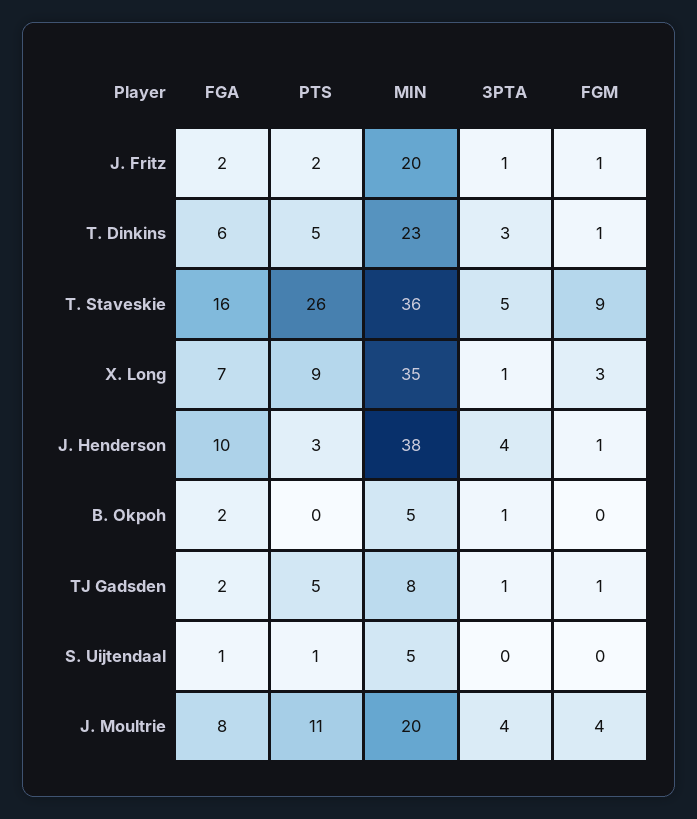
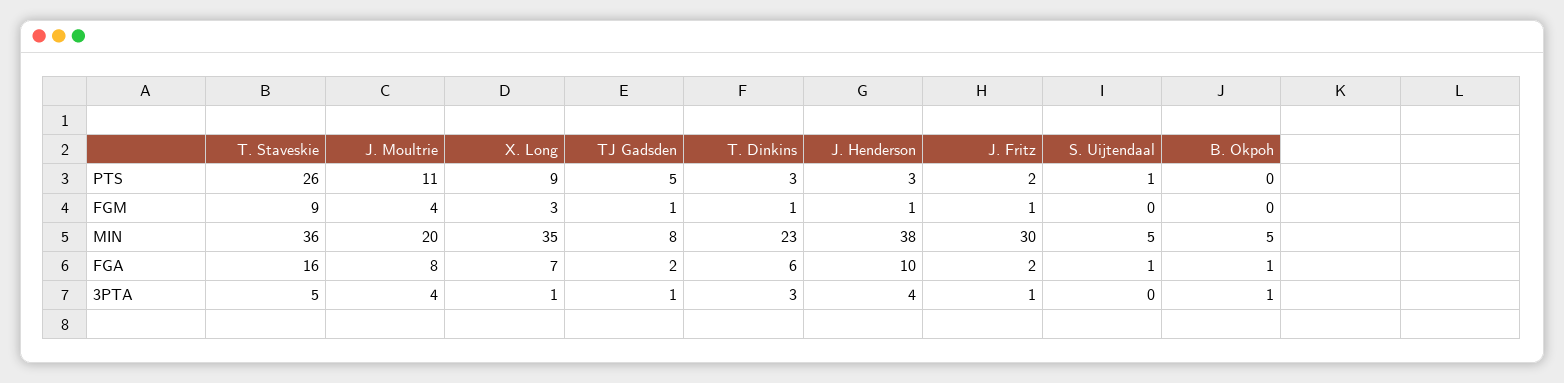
  {
    "FGA": {
      "J. Fritz": 2,
      "T. Dinkins": 6,
      "T. Staveskie": 16,
      "X. Long": 7,
      "J. Henderson": 10,
-     "B. Okpoh": 2,
+     "B. Okpoh": 1,
      "TJ Gadsden": 2,
      "S. Uijtendaal": 1,
      "J. Moultrie": 8
    },
    "PTS": {
      "J. Fritz": 2,
-     "T. Dinkins": 5,
+     "T. Dinkins": 3,
      "T. Staveskie": 26,
      "X. Long": 9,
      "J. Henderson": 3,
      "B. Okpoh": 0,
      "TJ Gadsden": 5,
      "S. Uijtendaal": 1,
      "J. Moultrie": 11
    },
    "MIN": {
-     "J. Fritz": 20,
+     "J. Fritz": 30,
      "T. Dinkins": 23,
      "T. Staveskie": 36,
      "X. Long": 35,
      "J. Henderson": 38,
      "B. Okpoh": 5,
      "TJ Gadsden": 8,
      "S. Uijtendaal": 5,
      "J. Moultrie": 20
    },
    "3PTA": {
      "J. Fritz": 1,
      "T. Dinkins": 3,
      "T. Staveskie": 5,
      "X. Long": 1,
      "J. Henderson": 4,
      "B. Okpoh": 1,
      "TJ Gadsden": 1,
      "S. Uijtendaal": 0,
      "J. Moultrie": 4
    },
    "FGM": {
      "J. Fritz": 1,
      "T. Dinkins": 1,
      "T. Staveskie": 9,
      "X. Long": 3,
      "J. Henderson": 1,
      "B. Okpoh": 0,
      "TJ Gadsden": 1,
      "S. Uijtendaal": 0,
      "J. Moultrie": 4
    }
  }

